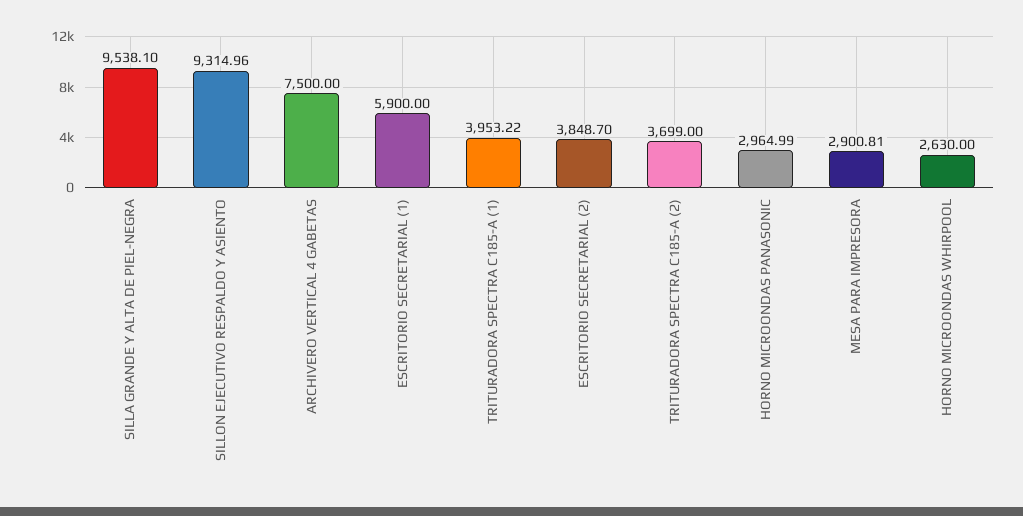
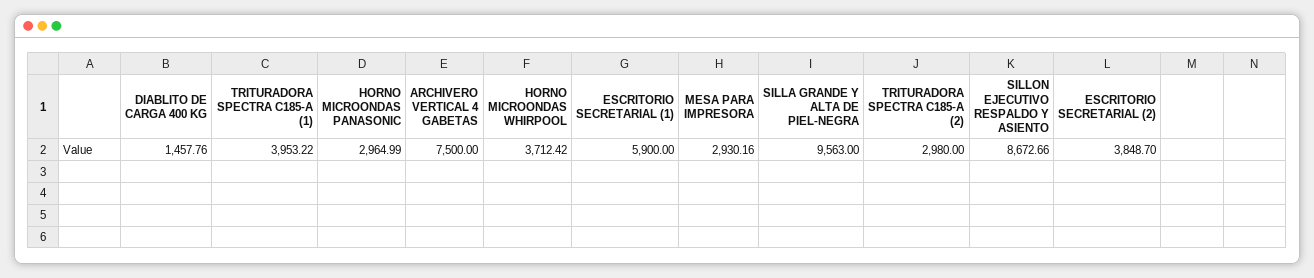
  {
-   "SILLA GRANDE Y ALTA DE PIEL-NEGRA": 9538.1,
+   "SILLA GRANDE Y ALTA DE PIEL-NEGRA": 9563,
-   "SILLON EJECUTIVO RESPALDO Y ASIENTO": 9314.96,
+   "SILLON EJECUTIVO RESPALDO Y ASIENTO": 8672.66,
    "ARCHIVERO VERTICAL 4 GABETAS": 7500,
    "ESCRITORIO SECRETARIAL (1)": 5900,
    "TRITURADORA SPECTRA C185-A (1)": 3953.22,
    "ESCRITORIO SECRETARIAL (2)": 3848.7,
-   "TRITURADORA SPECTRA C185-A (2)": 3699,
+   "TRITURADORA SPECTRA C185-A (2)": 2980,
    "HORNO MICROONDAS PANASONIC": 2964.99,
-   "MESA PARA IMPRESORA": 2900.81,
+   "MESA PARA IMPRESORA": 2930.16,
-   "HORNO MICROONDAS WHIRPOOL": 2630
+   "HORNO MICROONDAS WHIRPOOL": 3712.42,
+   "DIABLITO DE CARGA 400 KG": 1457.76
  }

